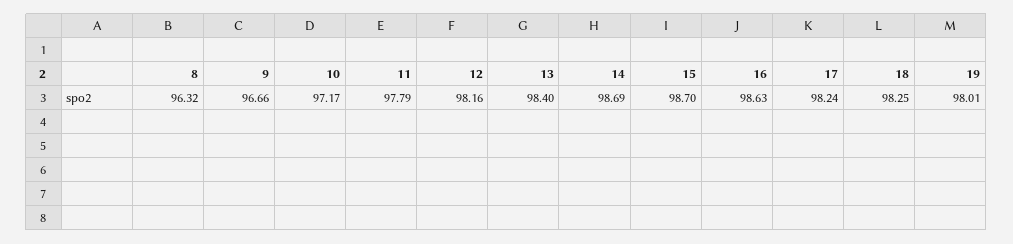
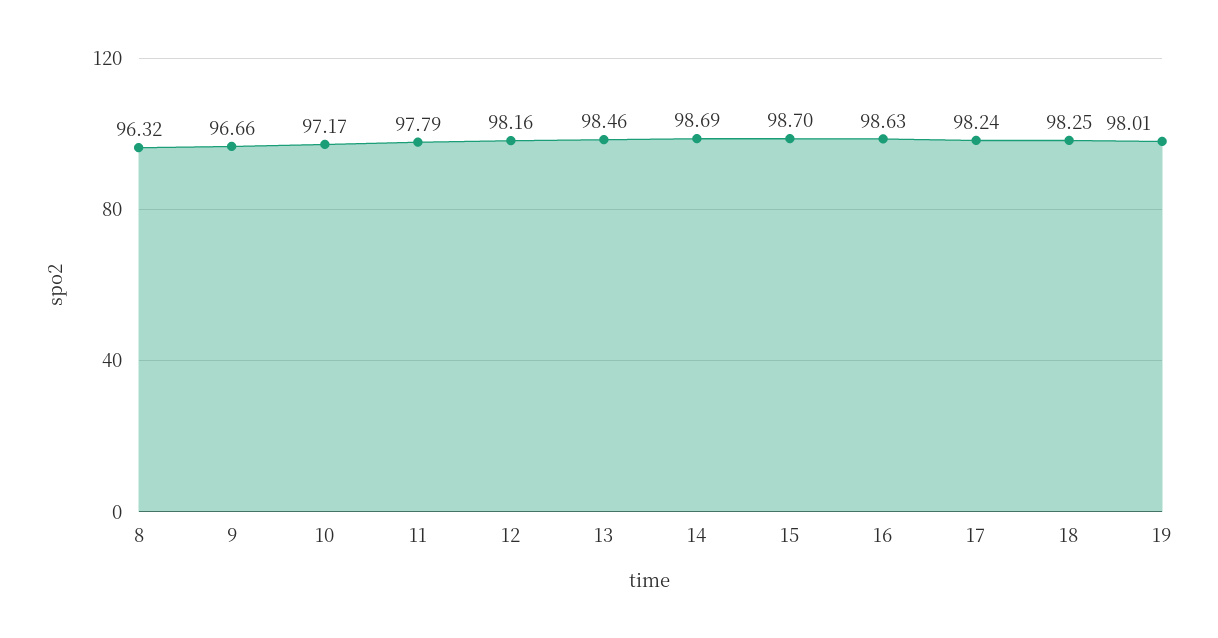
  {
    "8": 96.32,
    "9": 96.66,
    "10": 97.17,
    "11": 97.79,
    "12": 98.16,
-   "13": 98.4,
+   "13": 98.46,
    "14": 98.69,
    "15": 98.7,
    "16": 98.63,
    "17": 98.24,
    "18": 98.25,
    "19": 98.01
  }

